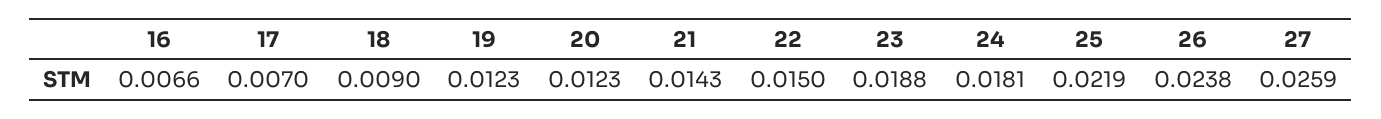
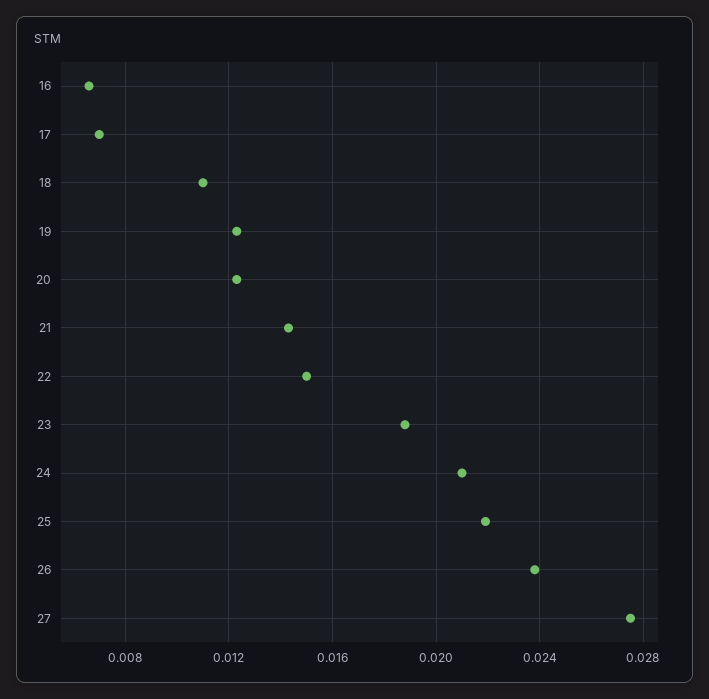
  {
    "16": 0.0066,
    "17": 0.007,
-   "18": 0.009,
+   "18": 0.011,
    "19": 0.0123,
    "20": 0.0123,
    "21": 0.0143,
    "22": 0.015,
    "23": 0.0188,
-   "24": 0.0181,
+   "24": 0.021,
    "25": 0.0219,
    "26": 0.0238,
-   "27": 0.0259
+   "27": 0.0275
  }

